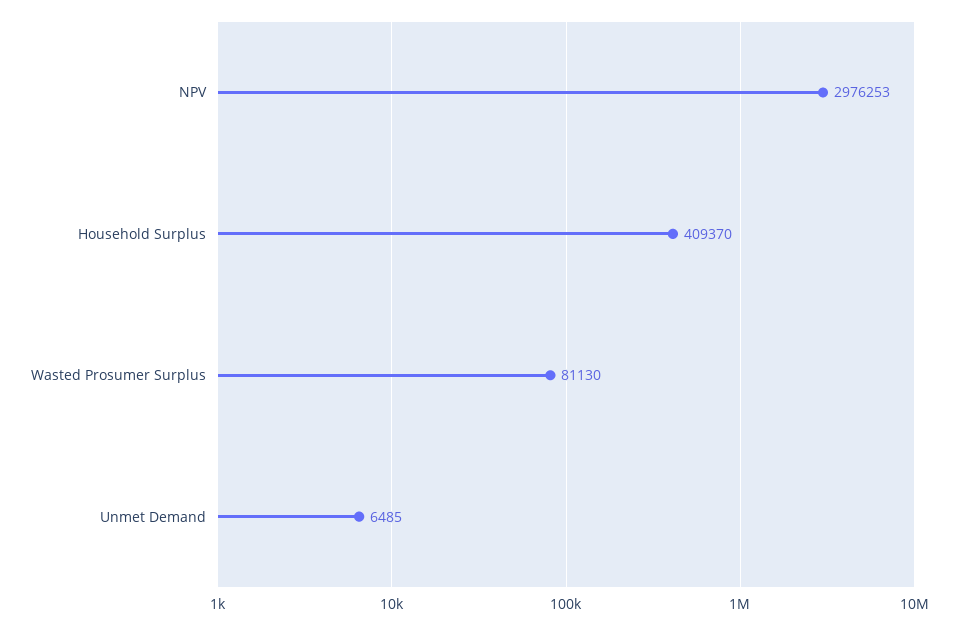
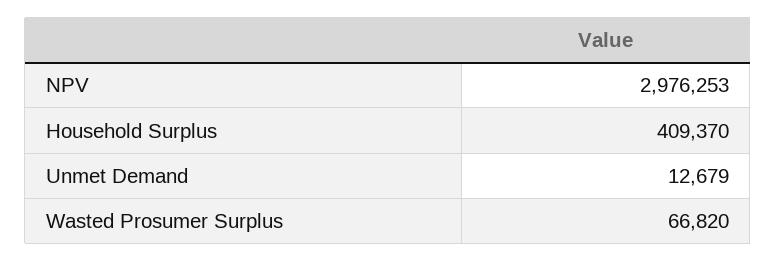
  {
    "NPV": 2976253,
    "Household Surplus": 409370,
-   "Wasted Prosumer Surplus": 81130,
+   "Wasted Prosumer Surplus": 66820,
-   "Unmet Demand": 6485
+   "Unmet Demand": 12679
  }

